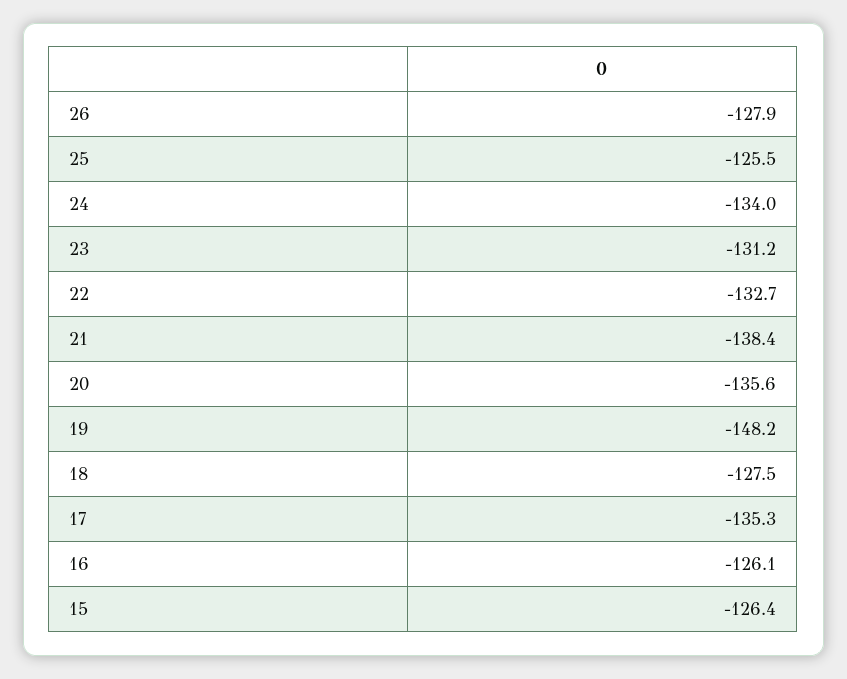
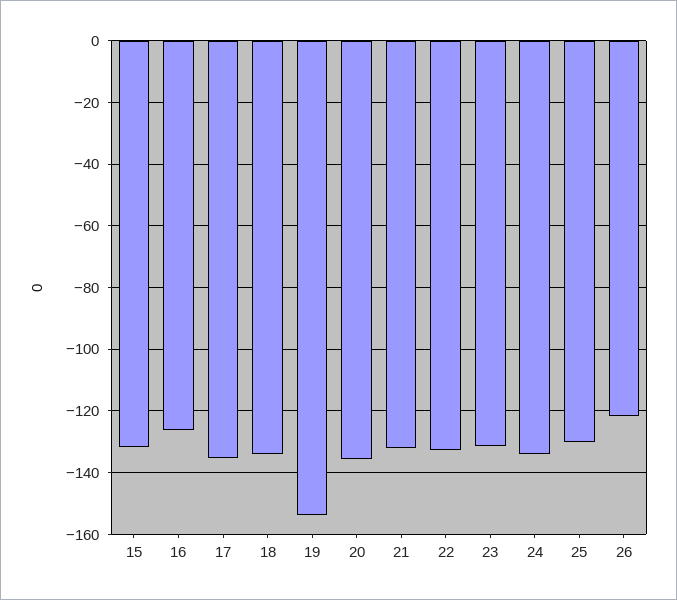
  {
-   "26": -127.9,
+   "26": -122,
-   "25": -125.5,
+   "25": -130,
    "24": -134,
    "23": -131.2,
    "22": -132.7,
-   "21": -138.4,
+   "21": -132,
    "20": -135.6,
-   "19": -148.2,
+   "19": -154,
-   "18": -127.5,
+   "18": -134,
    "17": -135.3,
    "16": -126.1,
-   "15": -126.4
+   "15": -132
  }

